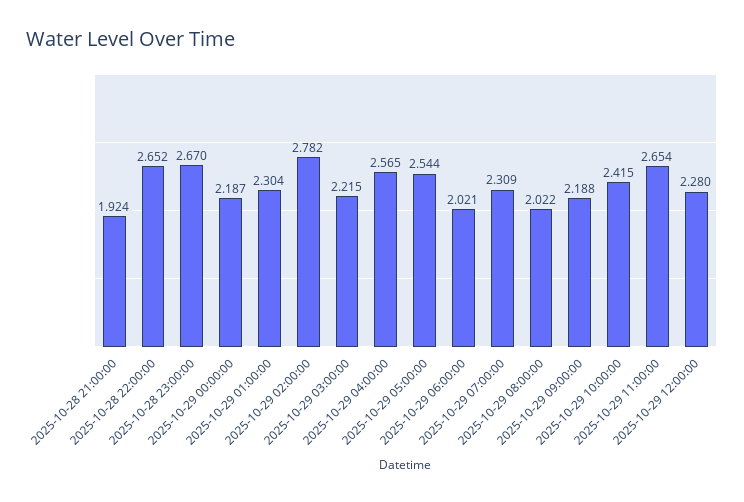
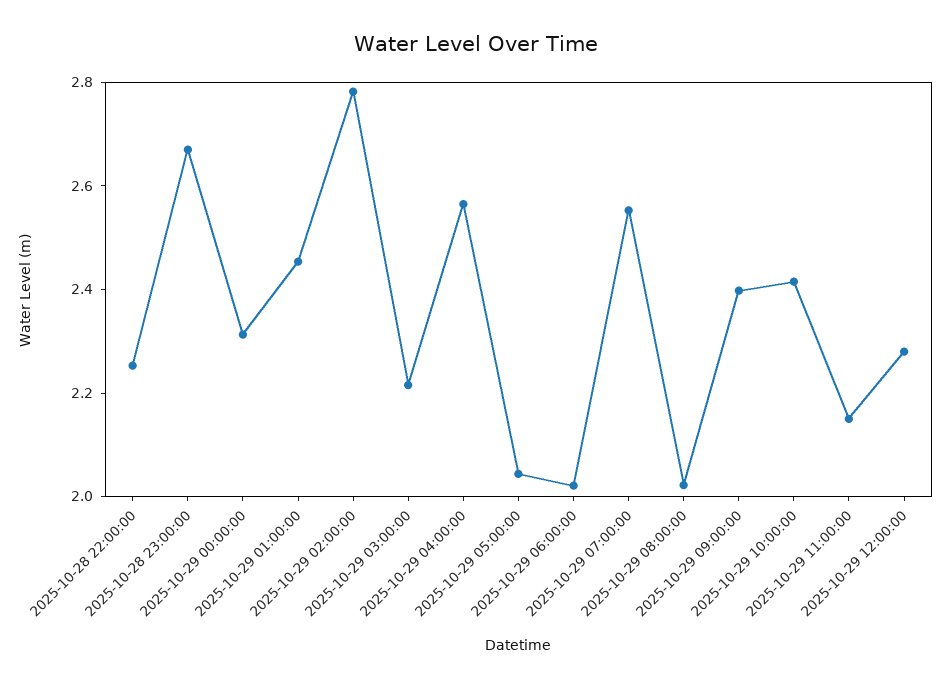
  {
-   "2025-10-28 21:00:00": 1.924,
-   "2025-10-28 22:00:00": 2.652,
+   "2025-10-28 22:00:00": 2.25,
    "2025-10-28 23:00:00": 2.67,
-   "2025-10-29 00:00:00": 2.187,
+   "2025-10-29 00:00:00": 2.3,
-   "2025-10-29 01:00:00": 2.304,
+   "2025-10-29 01:00:00": 2.45,
    "2025-10-29 02:00:00": 2.782,
    "2025-10-29 03:00:00": 2.215,
    "2025-10-29 04:00:00": 2.565,
-   "2025-10-29 05:00:00": 2.544,
+   "2025-10-29 05:00:00": 2.05,
    "2025-10-29 06:00:00": 2.021,
-   "2025-10-29 07:00:00": 2.309,
+   "2025-10-29 07:00:00": 2.55,
    "2025-10-29 08:00:00": 2.022,
-   "2025-10-29 09:00:00": 2.188,
+   "2025-10-29 09:00:00": 2.4,
    "2025-10-29 10:00:00": 2.415,
-   "2025-10-29 11:00:00": 2.654,
+   "2025-10-29 11:00:00": 2.15,
    "2025-10-29 12:00:00": 2.28
  }

